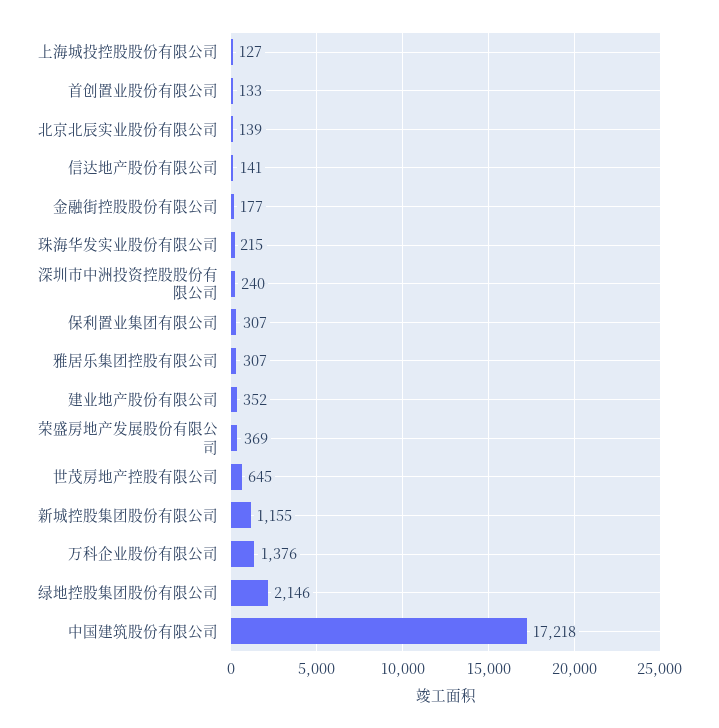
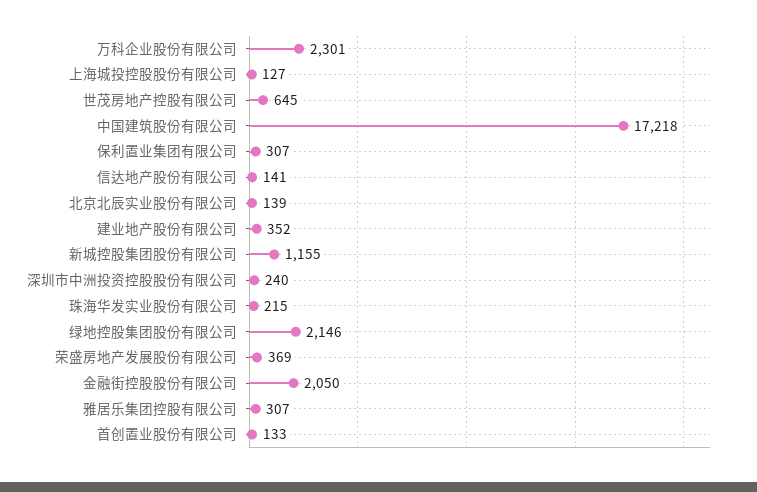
  {
    "上海城投控股股份有限公司": 127,
    "首创置业股份有限公司": 133,
    "北京北辰实业股份有限公司": 139,
    "信达地产股份有限公司": 141,
-   "金融街控股股份有限公司": 177,
+   "金融街控股股份有限公司": 2050,
    "珠海华发实业股份有限公司": 215,
    "深圳市中洲投资控股股份有限公司": 240,
    "保利置业集团有限公司": 307,
    "雅居乐集团控股有限公司": 307,
    "建业地产股份有限公司": 352,
    "荣盛房地产发展股份有限公司": 369,
    "世茂房地产控股有限公司": 645,
    "新城控股集团股份有限公司": 1155,
-   "万科企业股份有限公司": 1376,
+   "万科企业股份有限公司": 2301,
    "绿地控股集团股份有限公司": 2146,
    "中国建筑股份有限公司": 17218
  }

